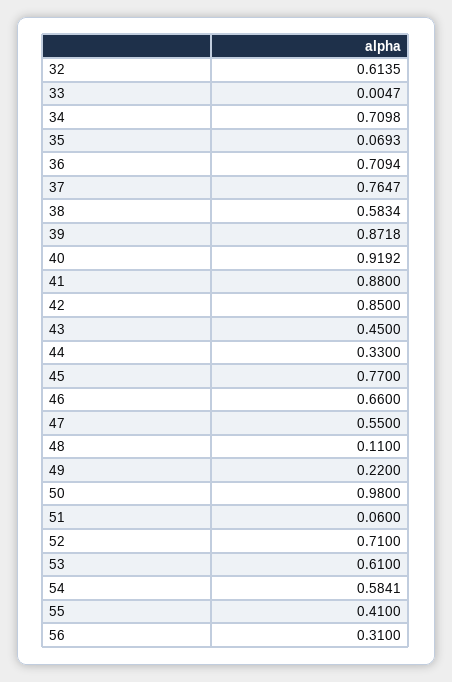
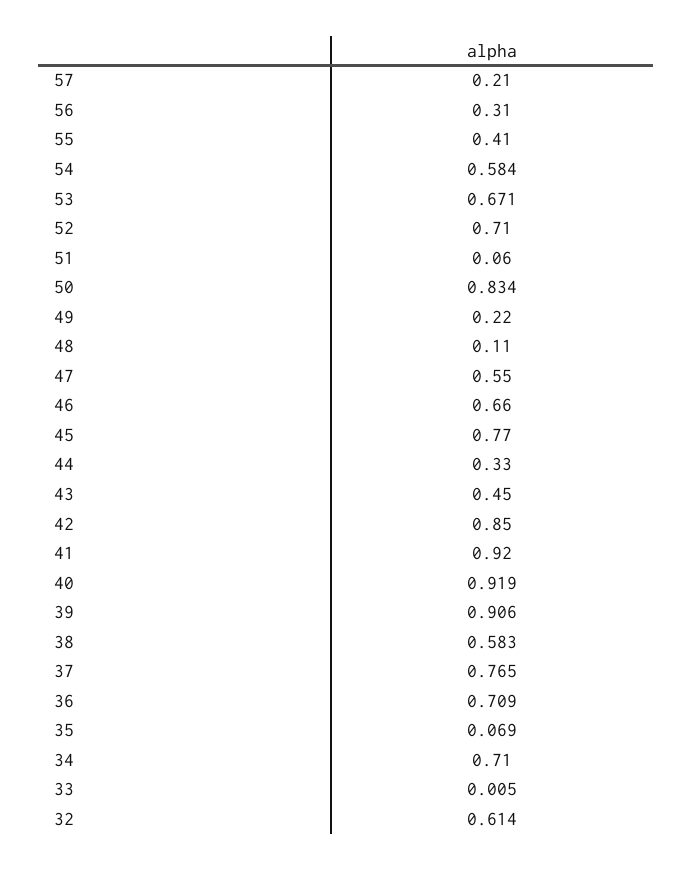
  {
    "32": 0.6135,
    "33": 0.0047,
    "34": 0.7098,
    "35": 0.0693,
    "36": 0.7094,
    "37": 0.7647,
    "38": 0.5834,
-   "39": 0.8718,
+   "39": 0.906,
    "40": 0.9192,
-   "41": 0.88,
+   "41": 0.92,
    "42": 0.85,
    "43": 0.45,
    "44": 0.33,
    "45": 0.77,
    "46": 0.66,
    "47": 0.55,
    "48": 0.11,
    "49": 0.22,
-   "50": 0.98,
+   "50": 0.834,
    "51": 0.06,
    "52": 0.71,
-   "53": 0.61,
+   "53": 0.671,
    "54": 0.5841,
    "55": 0.41,
-   "56": 0.31
+   "56": 0.31,
+   "57": 0.21
  }

